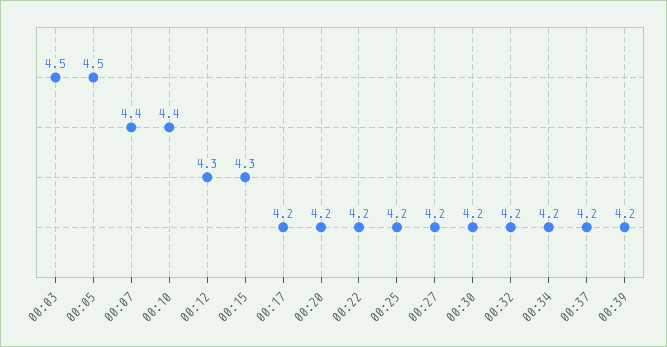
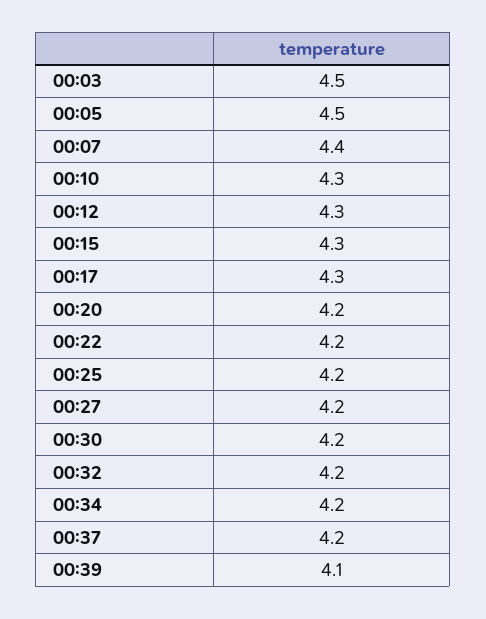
  {
    "00:03": 4.5,
    "00:05": 4.5,
    "00:07": 4.4,
-   "00:10": 4.4,
+   "00:10": 4.3,
    "00:12": 4.3,
    "00:15": 4.3,
-   "00:17": 4.2,
+   "00:17": 4.3,
    "00:20": 4.2,
    "00:22": 4.2,
    "00:25": 4.2,
    "00:27": 4.2,
    "00:30": 4.2,
    "00:32": 4.2,
    "00:34": 4.2,
    "00:37": 4.2,
-   "00:39": 4.2
+   "00:39": 4.1
  }

